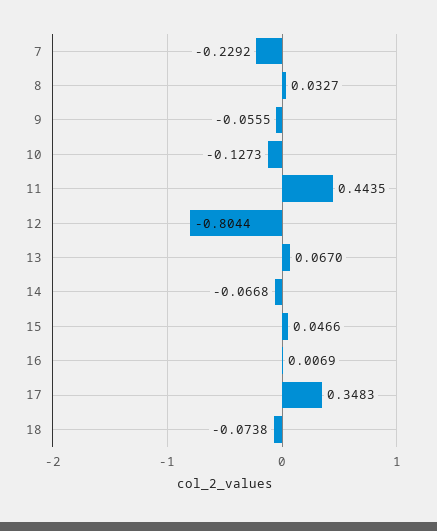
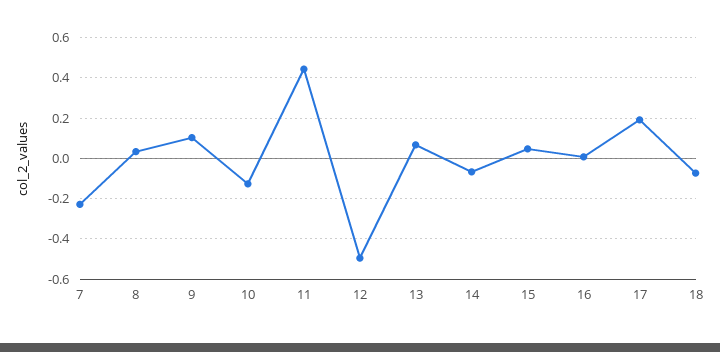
  {
    "7": -0.2292,
    "8": 0.0327,
-   "9": -0.0555,
+   "9": 0.1,
    "10": -0.1273,
    "11": 0.4435,
-   "12": -0.8044,
+   "12": -0.5,
    "13": 0.067,
    "14": -0.0668,
    "15": 0.0466,
    "16": 0.0069,
-   "17": 0.3483,
+   "17": 0.2,
    "18": -0.0738
  }

